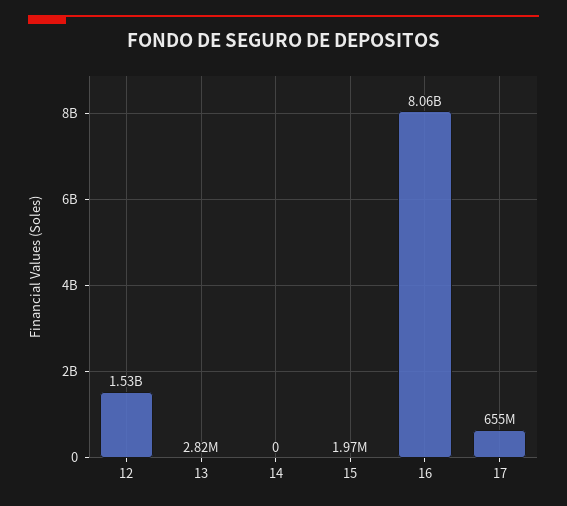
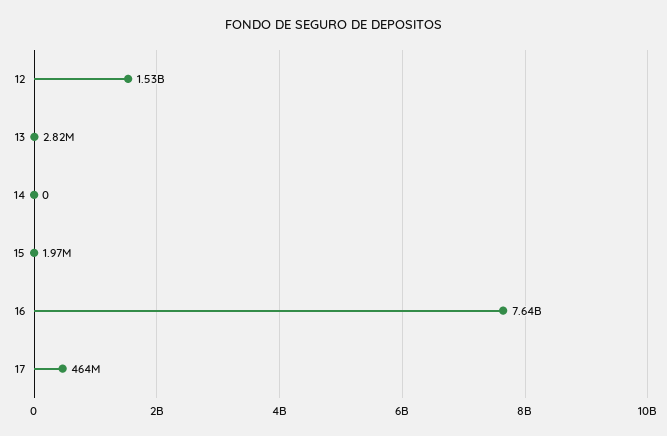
  {
    "12": 1530000000,
    "13": 2820000,
    "14": 0,
    "15": 1970000,
-   "16": 8060000000,
+   "16": 7640000000,
-   "17": 655000000
+   "17": 464000000
  }

